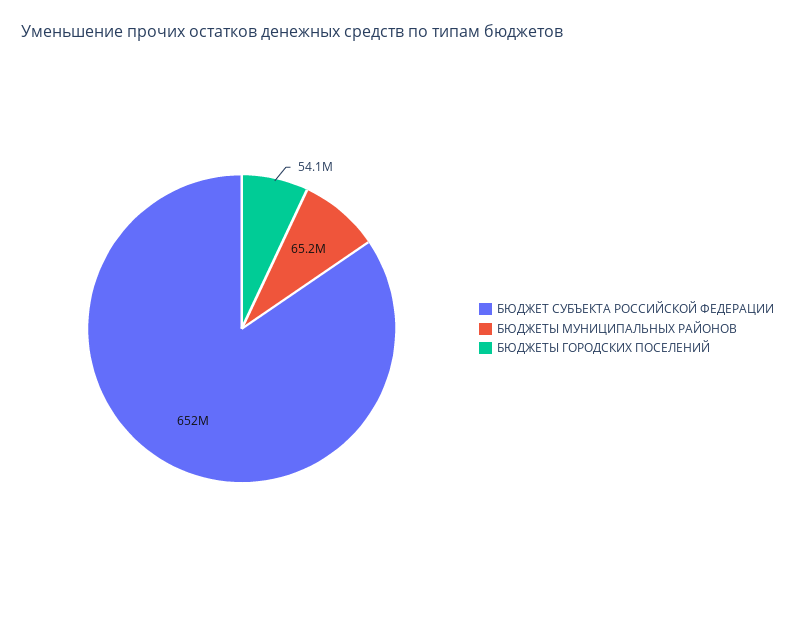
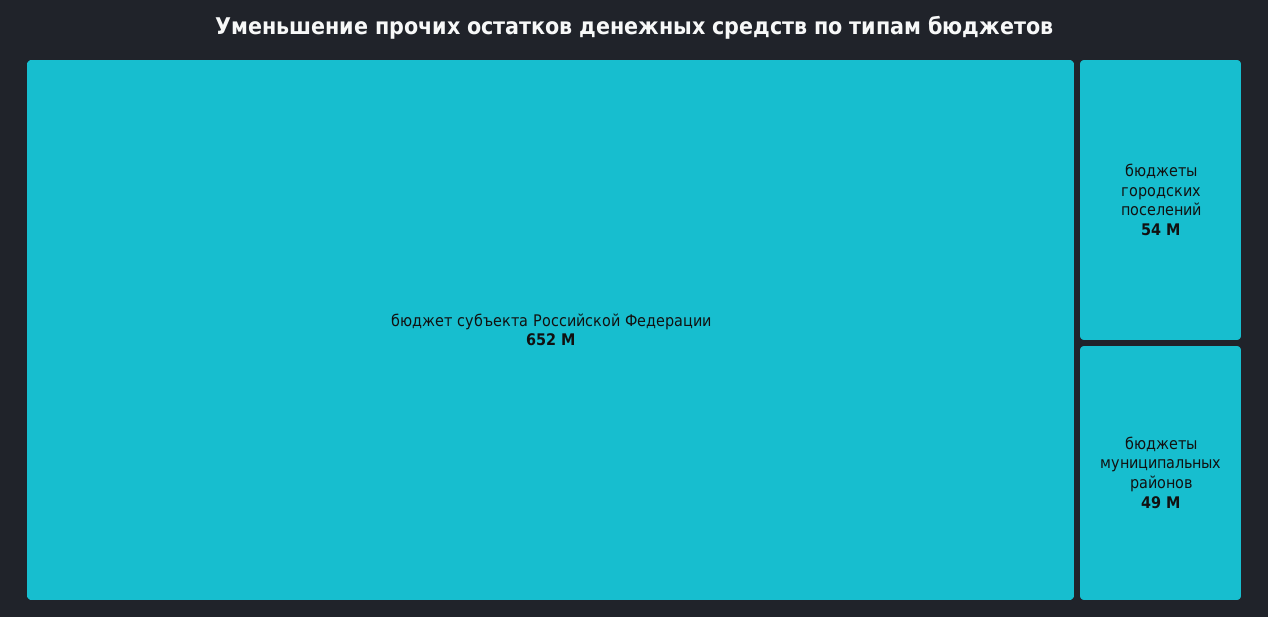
  {
    "БЮДЖЕТ СУБЪЕКТА РОССИЙСКОЙ ФЕДЕРАЦИИ": 652000000,
-   "БЮДЖЕТЫ МУНИЦИПАЛЬНЫХ РАЙОНОВ": 65200000,
+   "БЮДЖЕТЫ МУНИЦИПАЛЬНЫХ РАЙОНОВ": 49000000,
    "БЮДЖЕТЫ ГОРОДСКИХ ПОСЕЛЕНИЙ": 54100000
  }

